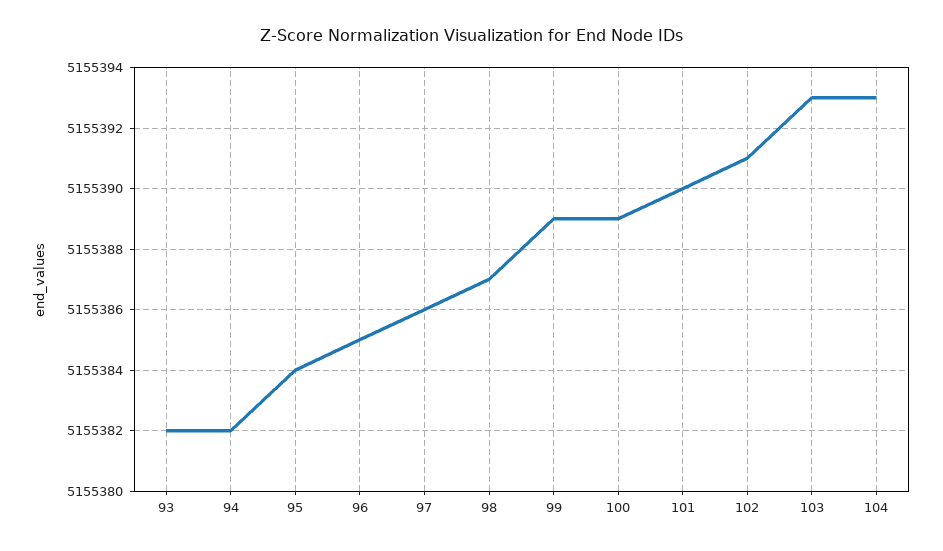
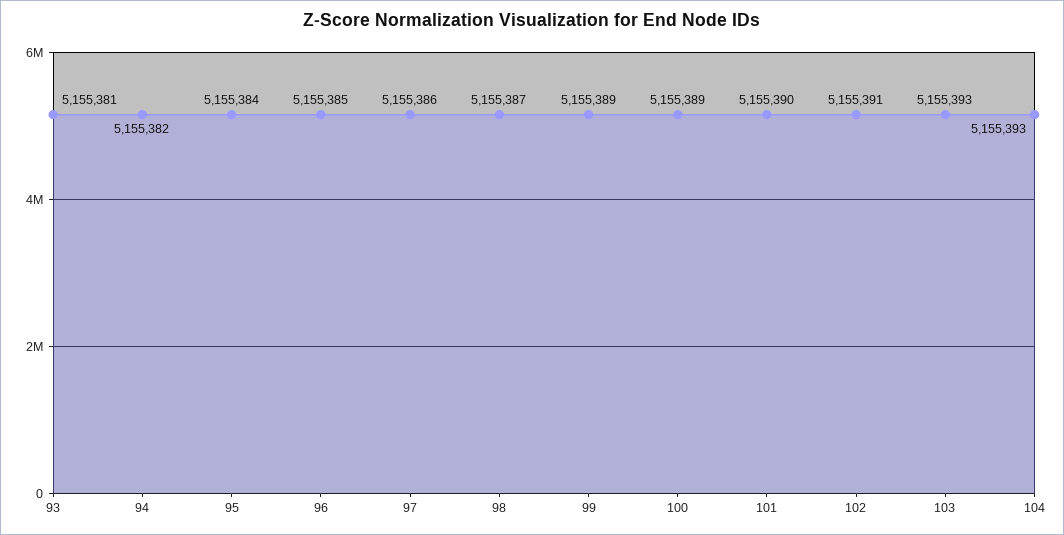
  {
-   "93": 5155382,
+   "93": 5155381,
    "94": 5155382,
    "95": 5155384,
    "96": 5155385,
    "97": 5155386,
    "98": 5155387,
    "99": 5155389,
    "100": 5155389,
    "101": 5155390,
    "102": 5155391,
    "103": 5155393,
    "104": 5155393
  }

